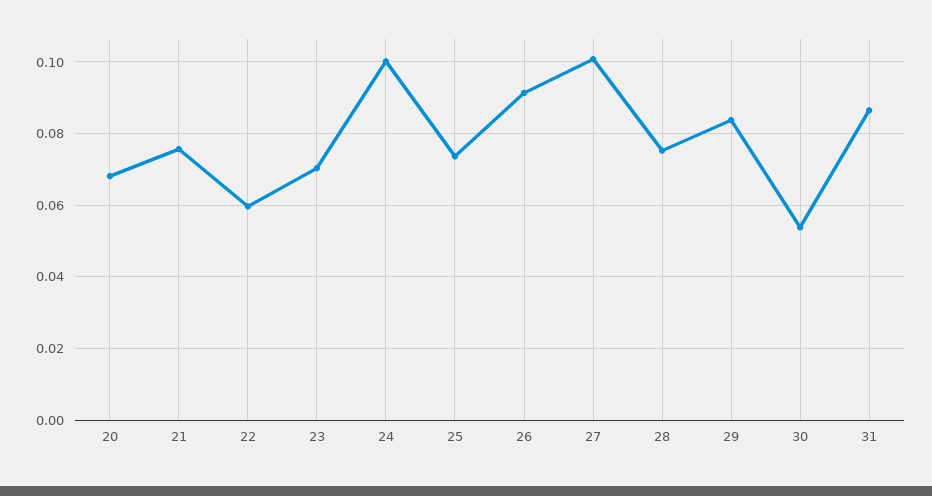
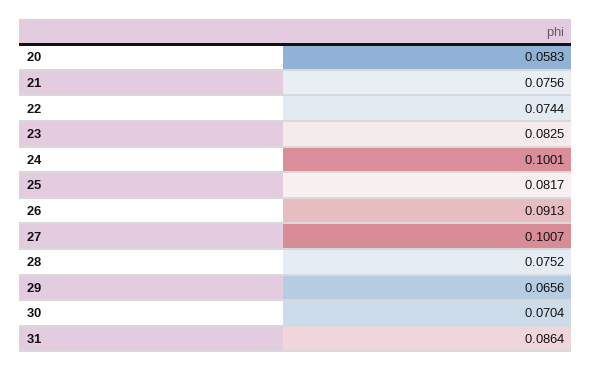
  {
-   "20": 0.068,
+   "20": 0.0583,
    "21": 0.0756,
-   "22": 0.06,
+   "22": 0.0744,
-   "23": 0.07,
+   "23": 0.0825,
    "24": 0.1001,
-   "25": 0.074,
+   "25": 0.0817,
    "26": 0.0913,
    "27": 0.1007,
    "28": 0.0752,
-   "29": 0.084,
+   "29": 0.0656,
-   "30": 0.054,
+   "30": 0.0704,
    "31": 0.0864
  }

